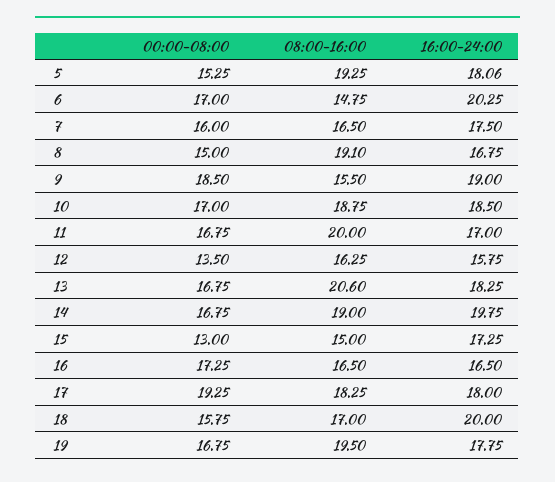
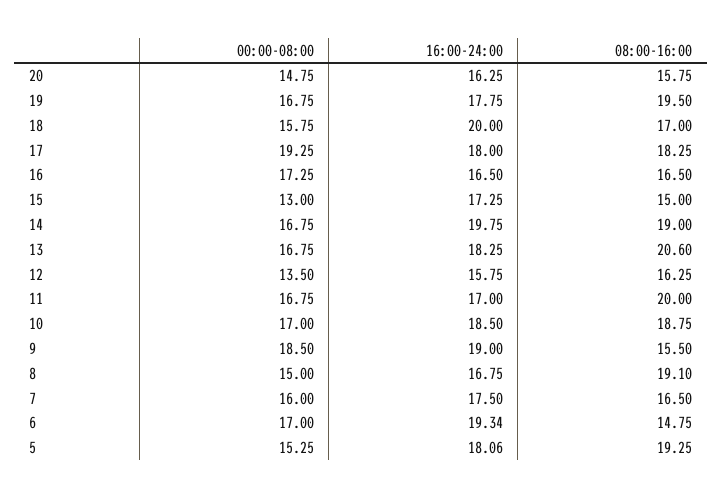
  {
    "00:00-08:00": {
      "5": 15.25,
      "6": 17,
      "7": 16,
      "8": 15,
      "9": 18.5,
      "10": 17,
      "11": 16.75,
      "12": 13.5,
      "13": 16.75,
      "14": 16.75,
      "15": 13,
      "16": 17.25,
      "17": 19.25,
      "18": 15.75,
-     "19": 16.75
+     "19": 16.75,
+     "20": 14.75
    },
    "08:00-16:00": {
      "5": 19.25,
      "6": 14.75,
      "7": 16.5,
      "8": 19.1,
      "9": 15.5,
      "10": 18.75,
      "11": 20,
      "12": 16.25,
      "13": 20.6,
      "14": 19,
      "15": 15,
      "16": 16.5,
      "17": 18.25,
      "18": 17,
-     "19": 19.5
+     "19": 19.5,
+     "20": 15.75
    },
    "16:00-24:00": {
      "5": 18.06,
-     "6": 20.25,
+     "6": 19.34,
      "7": 17.5,
      "8": 16.75,
      "9": 19,
      "10": 18.5,
      "11": 17,
      "12": 15.75,
      "13": 18.25,
      "14": 19.75,
      "15": 17.25,
      "16": 16.5,
      "17": 18,
      "18": 20,
-     "19": 17.75
+     "19": 17.75,
+     "20": 16.25
    }
  }

